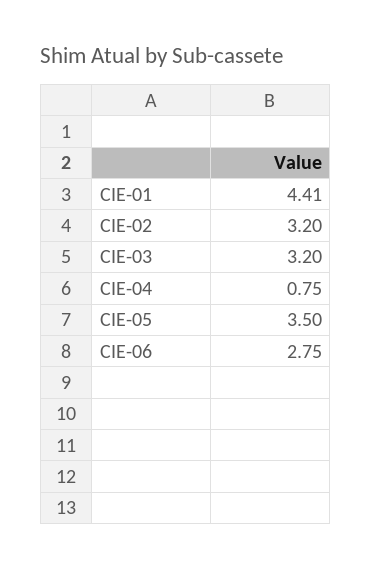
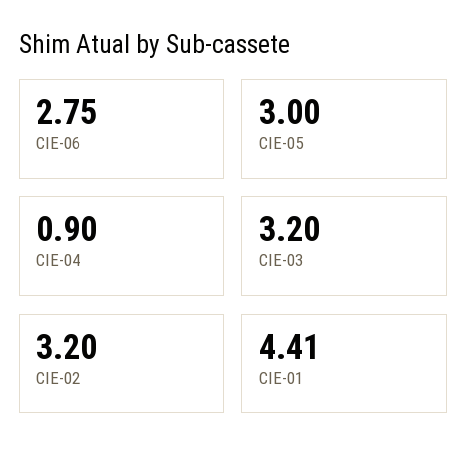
  {
    "CIE-01": 4.41,
    "CIE-02": 3.2,
    "CIE-03": 3.2,
-   "CIE-04": 0.75,
+   "CIE-04": 0.9,
-   "CIE-05": 3.5,
+   "CIE-05": 3,
    "CIE-06": 2.75
  }

